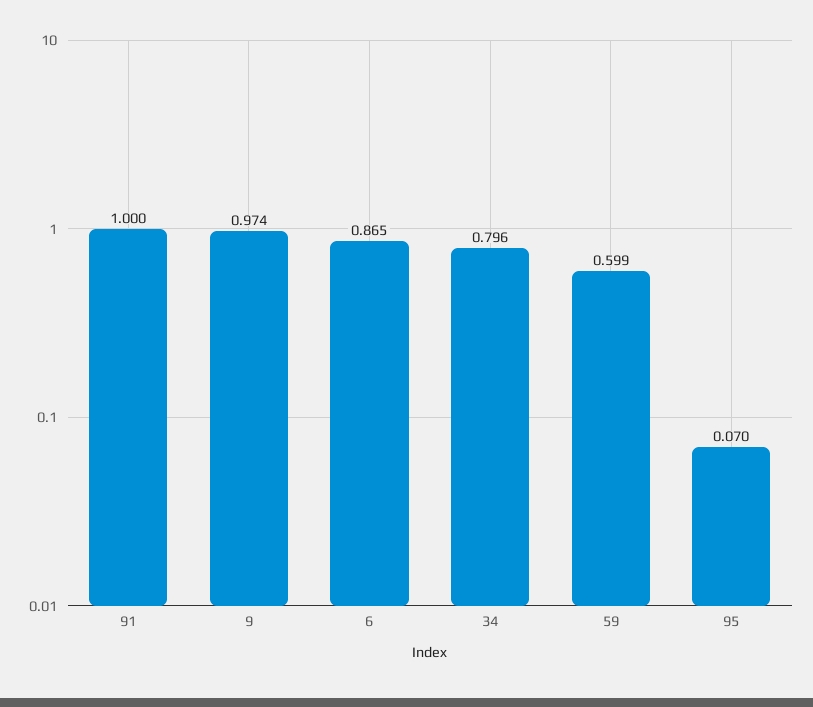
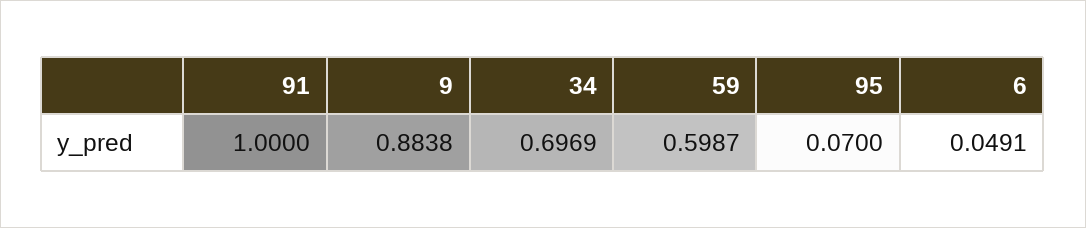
  {
    "91": 1,
-   "9": 0.974,
+   "9": 0.8838,
-   "6": 0.865,
+   "6": 0.0491,
-   "34": 0.796,
+   "34": 0.6969,
    "59": 0.5987,
    "95": 0.07
  }

